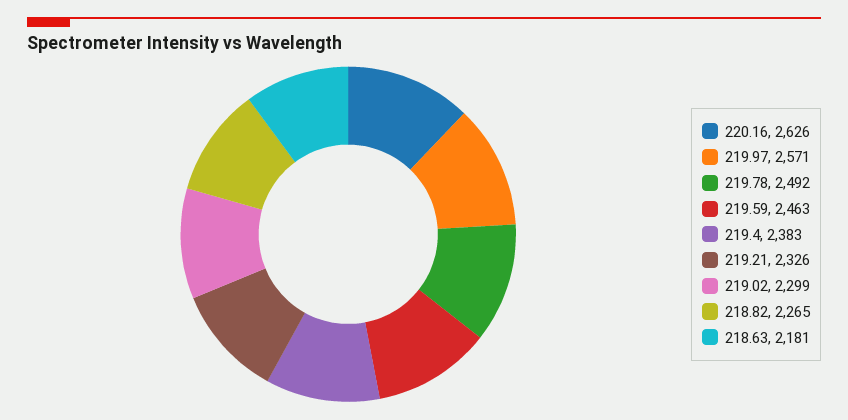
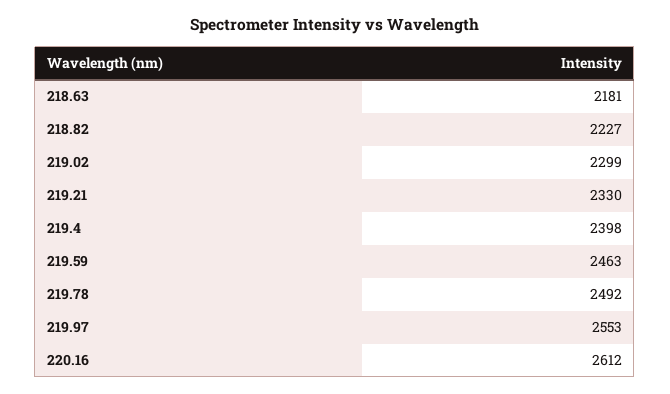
  {
-   "220.16": 2626,
+   "220.16": 2612,
-   "219.97": 2571,
+   "219.97": 2553,
    "219.78": 2492,
    "219.59": 2463,
-   "219.4": 2383,
+   "219.4": 2398,
-   "219.21": 2326,
+   "219.21": 2330,
    "219.02": 2299,
-   "218.82": 2265,
+   "218.82": 2227,
    "218.63": 2181
  }

